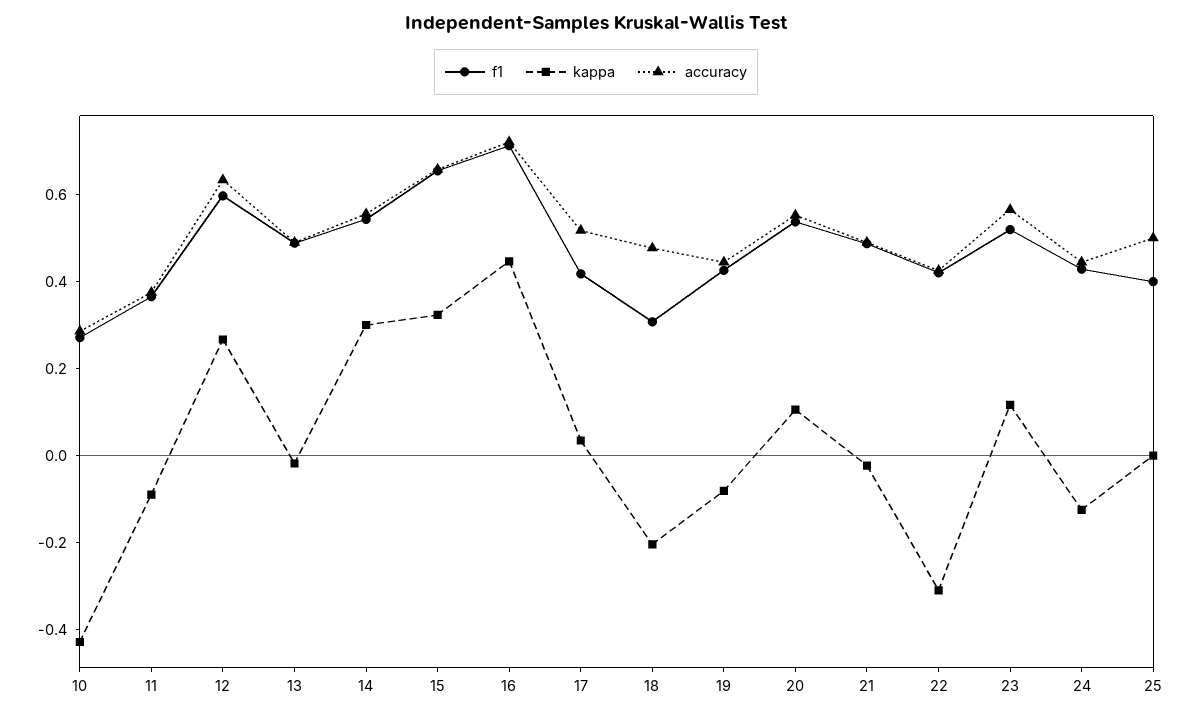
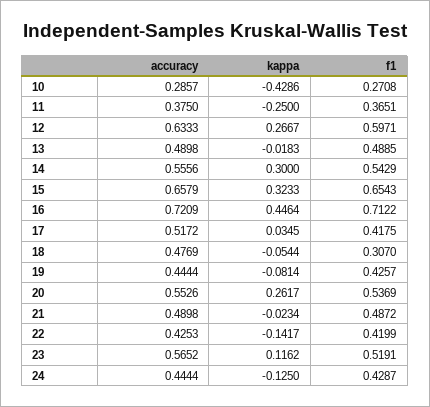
  {
    "f1": {
      "10": 0.2708,
      "11": 0.3651,
      "12": 0.5971,
      "13": 0.4885,
      "14": 0.5429,
      "15": 0.6543,
      "16": 0.7122,
      "17": 0.4175,
      "18": 0.307,
      "19": 0.4257,
      "20": 0.5369,
      "21": 0.4872,
      "22": 0.4199,
      "23": 0.5191,
-     "24": 0.4287,
+     "24": 0.4287
-     "25": 0.4
    },
    "kappa": {
      "10": -0.4286,
-     "11": -0.1,
+     "11": -0.25,
      "12": 0.2667,
      "13": -0.0183,
      "14": 0.3,
      "15": 0.3233,
      "16": 0.4464,
      "17": 0.0345,
-     "18": -0.2,
+     "18": -0.0544,
      "19": -0.0814,
-     "20": 0.1,
+     "20": 0.2617,
      "21": -0.0234,
-     "22": -0.3,
+     "22": -0.1417,
      "23": 0.1162,
-     "24": -0.125,
+     "24": -0.125
-     "25": 0
    },
    "accuracy": {
      "10": 0.2857,
      "11": 0.375,
      "12": 0.6333,
      "13": 0.4898,
      "14": 0.5556,
      "15": 0.6579,
      "16": 0.7209,
      "17": 0.5172,
      "18": 0.4769,
      "19": 0.4444,
      "20": 0.5526,
      "21": 0.4898,
      "22": 0.4253,
      "23": 0.5652,
-     "24": 0.4444,
+     "24": 0.4444
-     "25": 0.5
    }
  }

